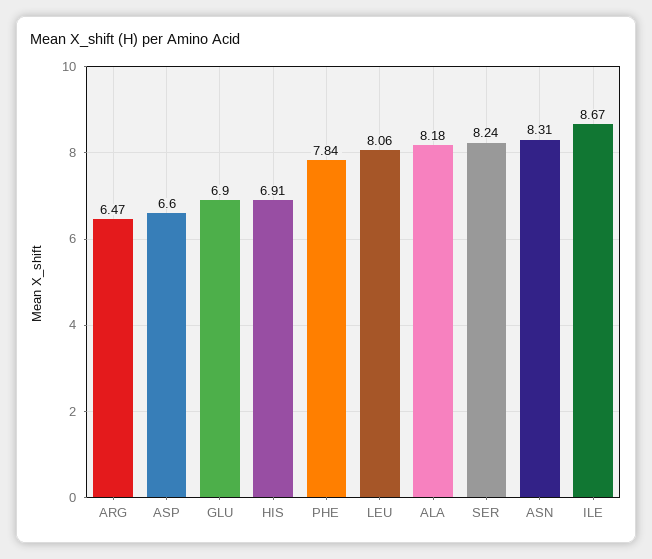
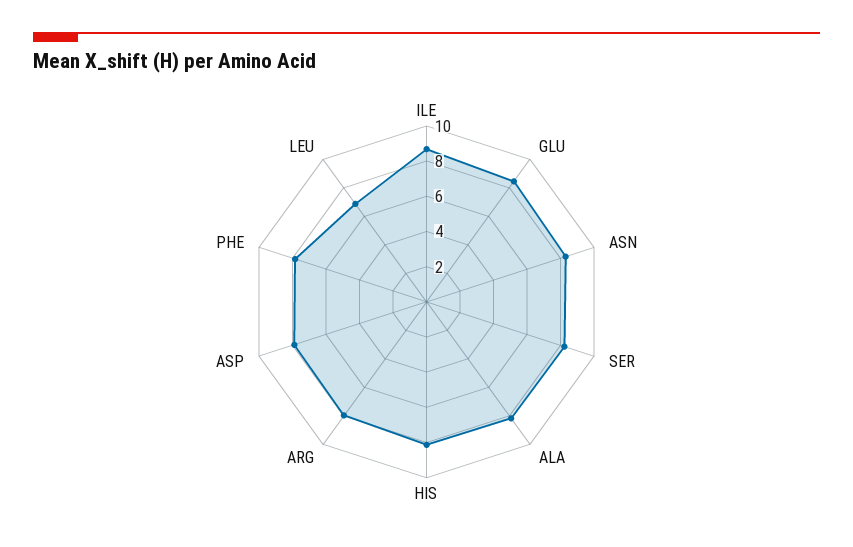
  {
-   "ARG": 6.47,
+   "ARG": 8,
-   "ASP": 6.6,
+   "ASP": 8,
-   "GLU": 6.9,
+   "GLU": 8.5,
-   "HIS": 6.91,
+   "HIS": 8,
    "PHE": 7.84,
-   "LEU": 8.06,
+   "LEU": 7,
    "ALA": 8.18,
    "SER": 8.24,
    "ASN": 8.31,
    "ILE": 8.67
  }

